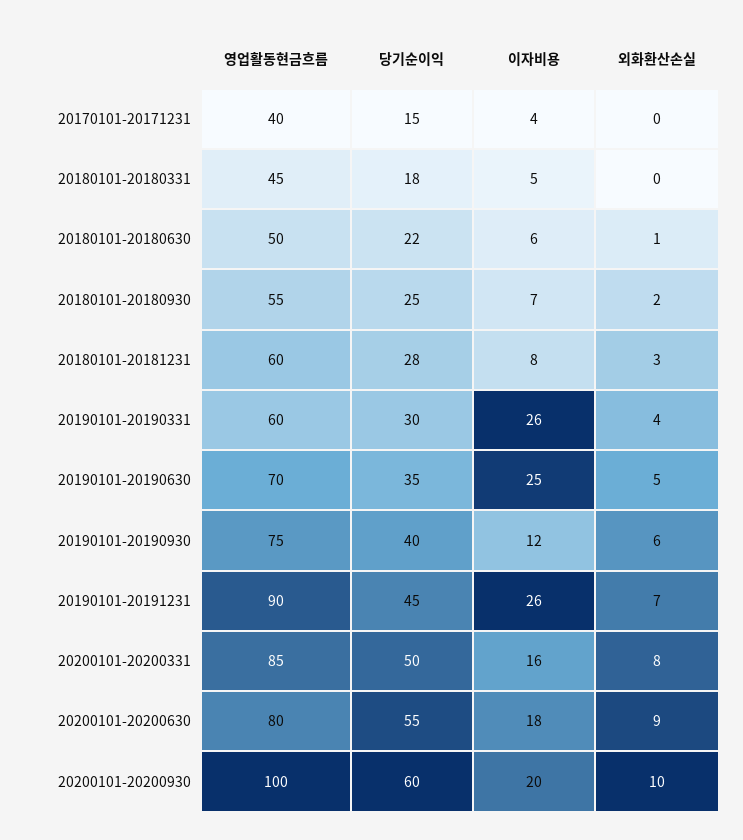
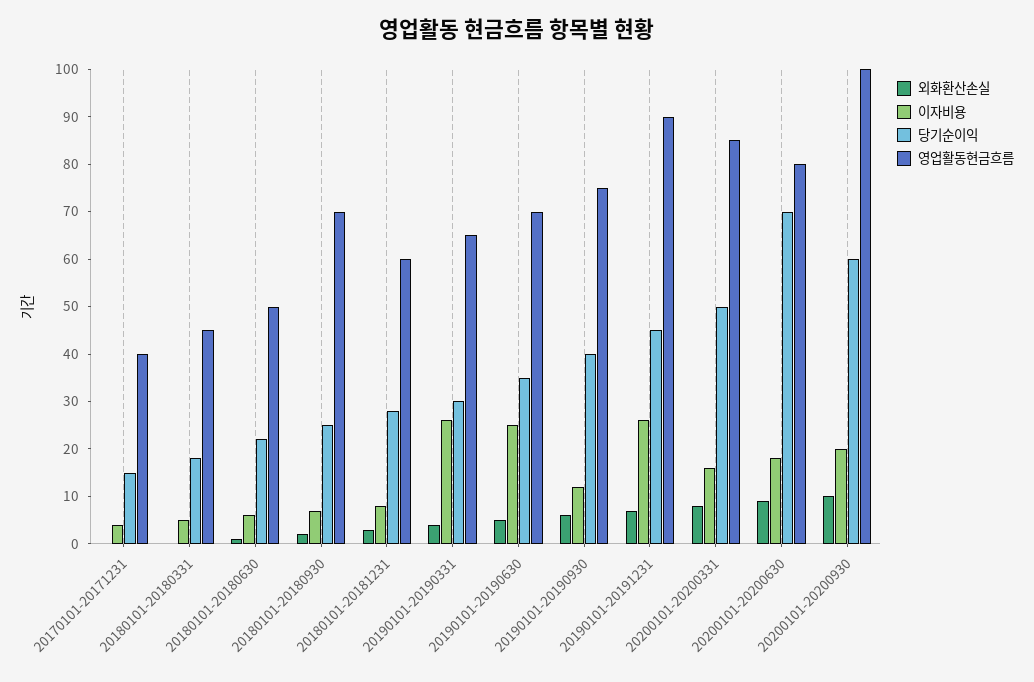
  {
    "영업활동현금흐름": {
      "20170101-20171231": 40,
      "20180101-20180331": 45,
      "20180101-20180630": 50,
-     "20180101-20180930": 55,
+     "20180101-20180930": 70,
      "20180101-20181231": 60,
-     "20190101-20190331": 60,
+     "20190101-20190331": 65,
      "20190101-20190630": 70,
      "20190101-20190930": 75,
      "20190101-20191231": 90,
      "20200101-20200331": 85,
      "20200101-20200630": 80,
      "20200101-20200930": 100
    },
    "당기순이익": {
      "20170101-20171231": 15,
      "20180101-20180331": 18,
      "20180101-20180630": 22,
      "20180101-20180930": 25,
      "20180101-20181231": 28,
      "20190101-20190331": 30,
      "20190101-20190630": 35,
      "20190101-20190930": 40,
      "20190101-20191231": 45,
      "20200101-20200331": 50,
-     "20200101-20200630": 55,
+     "20200101-20200630": 70,
      "20200101-20200930": 60
    },
    "이자비용": {
      "20170101-20171231": 4,
      "20180101-20180331": 5,
      "20180101-20180630": 6,
      "20180101-20180930": 7,
      "20180101-20181231": 8,
      "20190101-20190331": 26,
      "20190101-20190630": 25,
      "20190101-20190930": 12,
      "20190101-20191231": 26,
      "20200101-20200331": 16,
      "20200101-20200630": 18,
      "20200101-20200930": 20
    },
    "외화환산손실": {
      "20170101-20171231": 0,
      "20180101-20180331": 0,
      "20180101-20180630": 1,
      "20180101-20180930": 2,
      "20180101-20181231": 3,
      "20190101-20190331": 4,
      "20190101-20190630": 5,
      "20190101-20190930": 6,
      "20190101-20191231": 7,
      "20200101-20200331": 8,
      "20200101-20200630": 9,
      "20200101-20200930": 10
    }
  }

